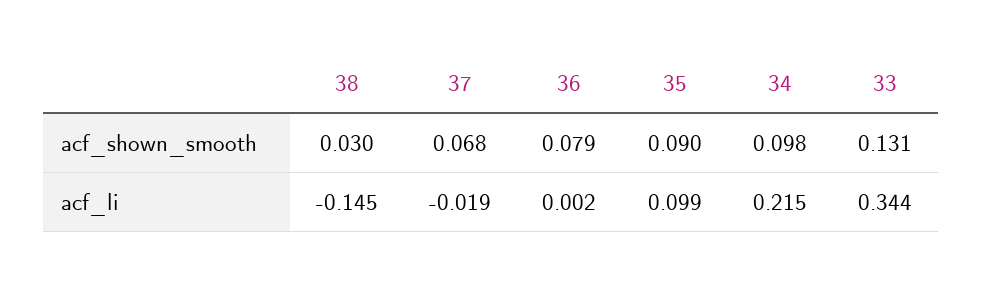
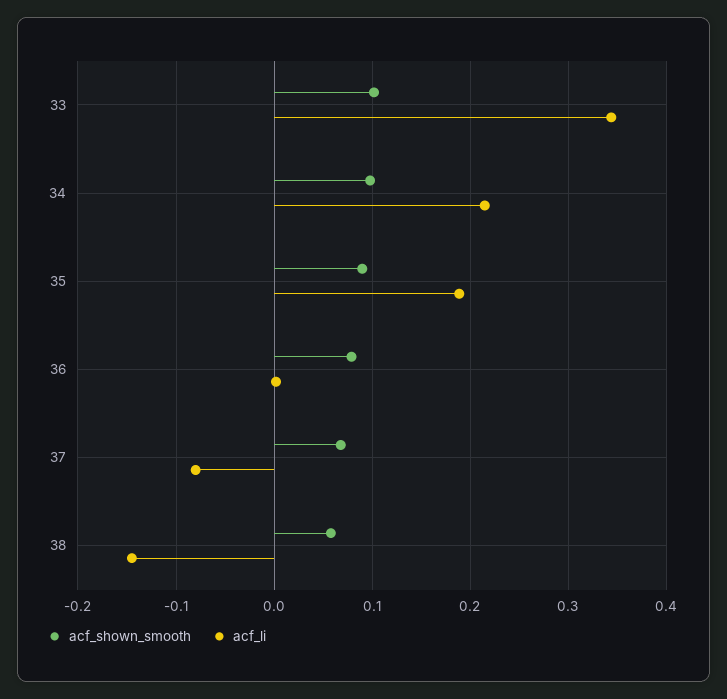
  {
    "acf_shown_smooth": {
-     "38": 0.03,
+     "38": 0.06,
      "37": 0.068,
      "36": 0.079,
      "35": 0.09,
      "34": 0.098,
-     "33": 0.131
+     "33": 0.1
    },
    "acf_li": {
      "38": -0.145,
-     "37": -0.019,
+     "37": -0.08,
      "36": 0.002,
-     "35": 0.099,
+     "35": 0.19,
      "34": 0.215,
      "33": 0.344
    }
  }

